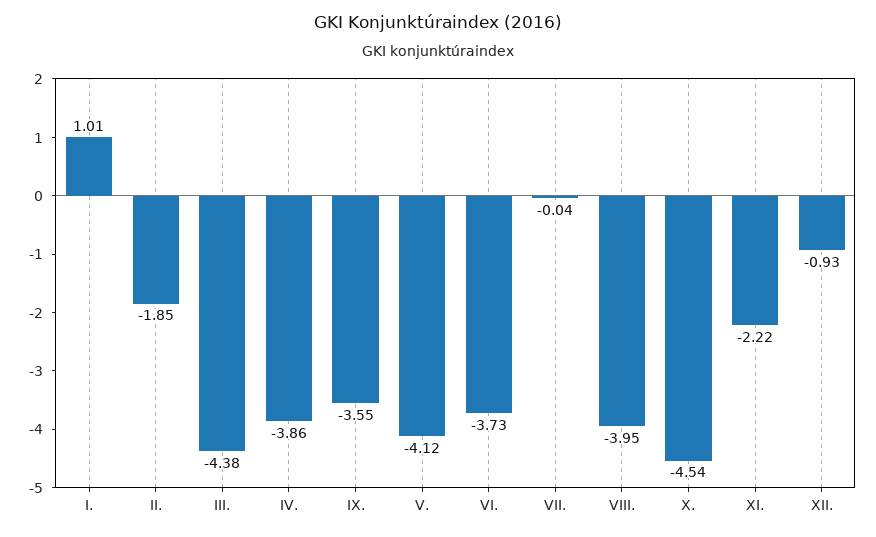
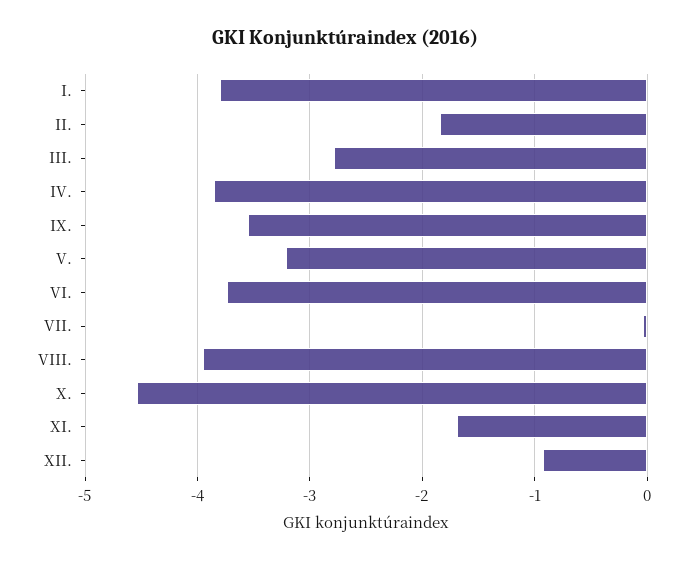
  {
-   "I.": 1.01,
+   "I.": -3.8,
    "II.": -1.85,
-   "III.": -4.38,
+   "III.": -2.8,
    "IV.": -3.86,
    "IX.": -3.55,
-   "V.": -4.12,
+   "V.": -3.2,
    "VI.": -3.73,
    "VII.": -0.04,
    "VIII.": -3.95,
    "X.": -4.54,
-   "XI.": -2.22,
+   "XI.": -1.7,
    "XII.": -0.93
  }

